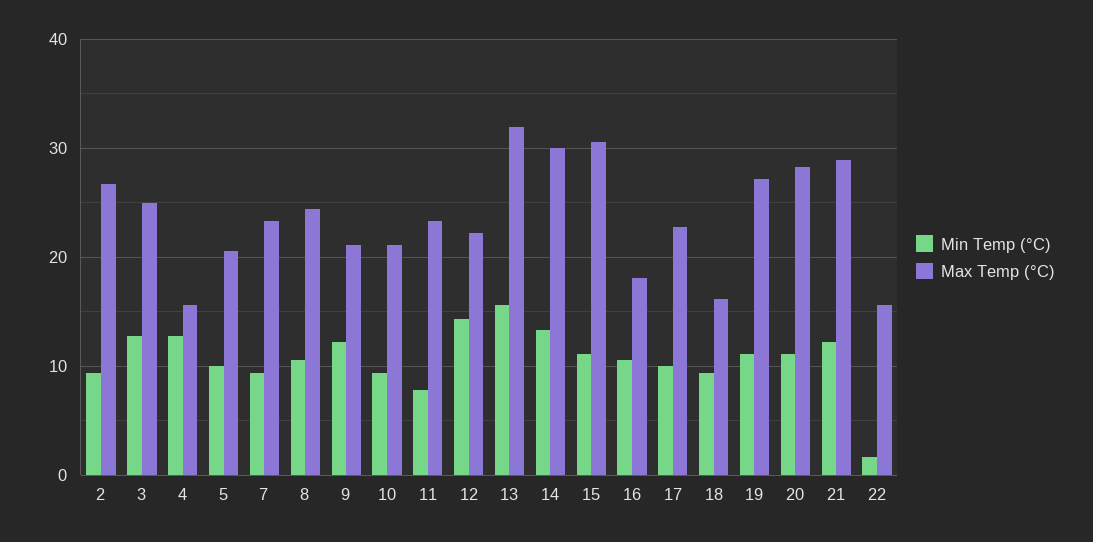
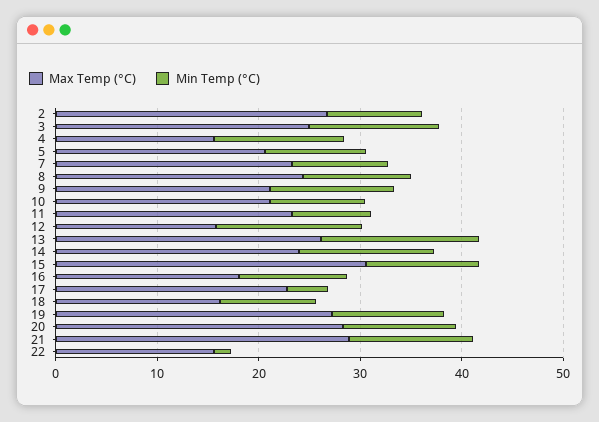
  {
    "Min Temp (°C)": {
      "2": 9,
      "3": 13,
      "4": 13,
      "5": 10,
      "7": 9,
      "8": 11,
      "9": 12,
      "10": 9,
      "11": 8,
      "12": 14,
      "13": 16,
      "14": 13,
      "15": 11,
      "16": 11,
-     "17": 10,
+     "17": 4,
      "18": 9,
      "19": 11,
      "20": 11,
      "21": 12,
      "22": 2
    },
    "Max Temp (°C)": {
      "2": 27,
      "3": 25,
      "4": 16,
      "5": 21,
      "7": 23,
      "8": 24,
      "9": 21,
      "10": 21,
      "11": 23,
-     "12": 22,
+     "12": 16,
-     "13": 32,
+     "13": 26,
-     "14": 30,
+     "14": 24,
      "15": 31,
      "16": 18,
      "17": 23,
      "18": 16,
      "19": 27,
      "20": 28,
      "21": 29,
      "22": 16
    }
  }

